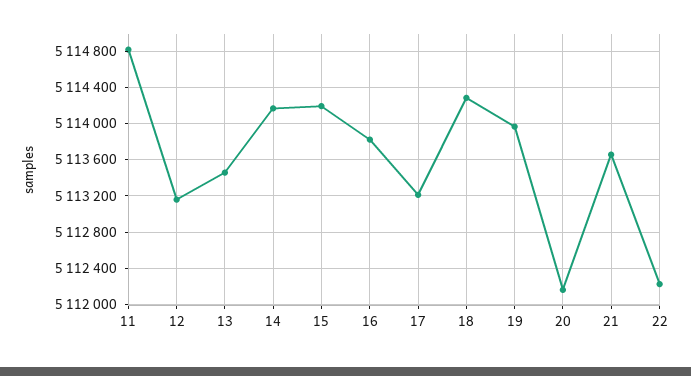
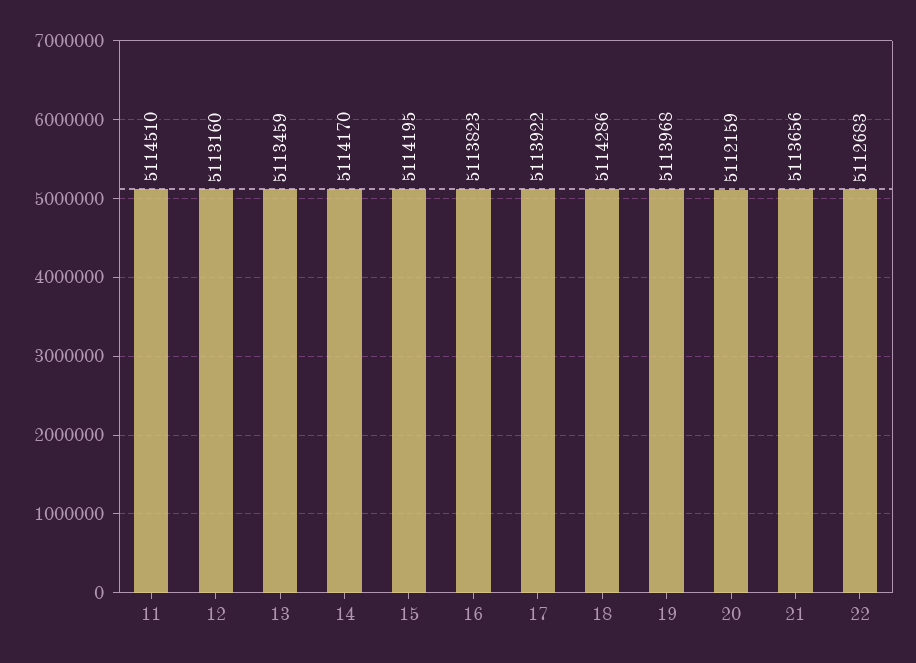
  {
-   "11": 5114800,
+   "11": 5114510,
    "12": 5113160,
    "13": 5113459,
    "14": 5114170,
    "15": 5114195,
    "16": 5113823,
-   "17": 5113200,
+   "17": 5113922,
    "18": 5114286,
    "19": 5113968,
    "20": 5112159,
    "21": 5113656,
-   "22": 5112200
+   "22": 5112683
  }

